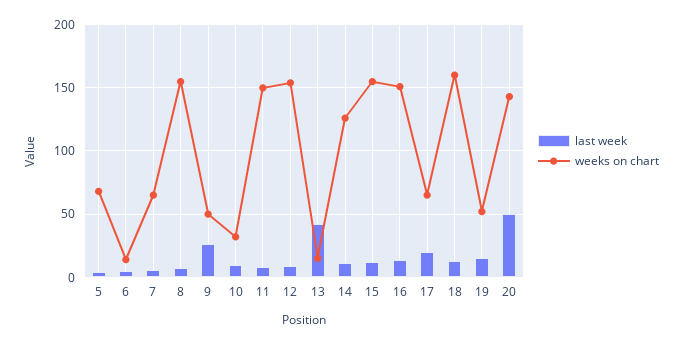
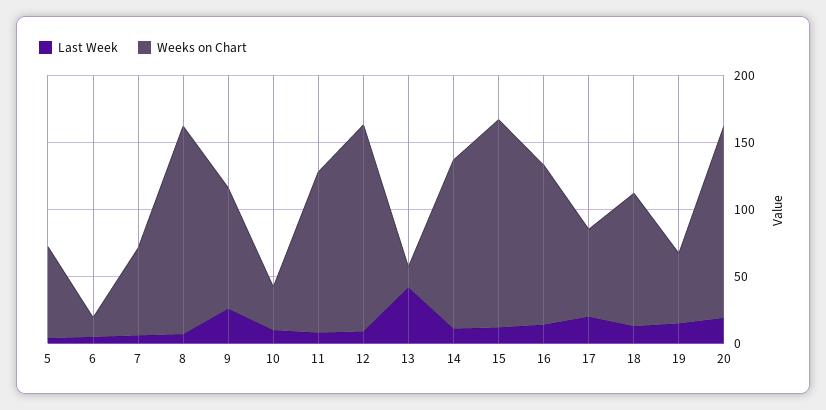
  {
    "last week": {
      "5": 5,
      "6": 5,
      "7": 5,
      "8": 5,
      "9": 25,
      "10": 10,
      "11": 10,
      "12": 10,
      "13": 40,
      "14": 10,
      "15": 10,
      "16": 15,
      "17": 20,
      "18": 15,
      "19": 15,
-     "20": 50
+     "20": 20
    },
    "weeks on chart": {
      "5": 70,
      "6": 15,
      "7": 65,
      "8": 155,
-     "9": 50,
+     "9": 90,
      "10": 30,
-     "11": 150,
+     "11": 120,
      "12": 155,
      "13": 15,
      "14": 125,
      "15": 155,
-     "16": 150,
+     "16": 120,
      "17": 65,
-     "18": 160,
+     "18": 100,
      "19": 50,
      "20": 145
    }
  }

